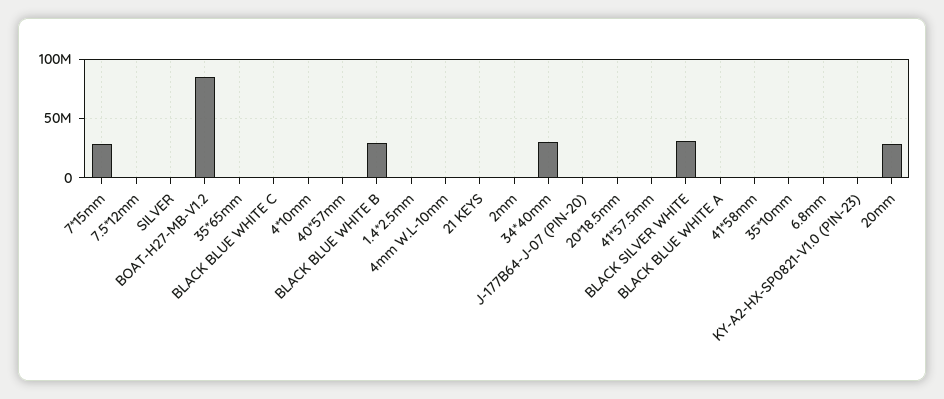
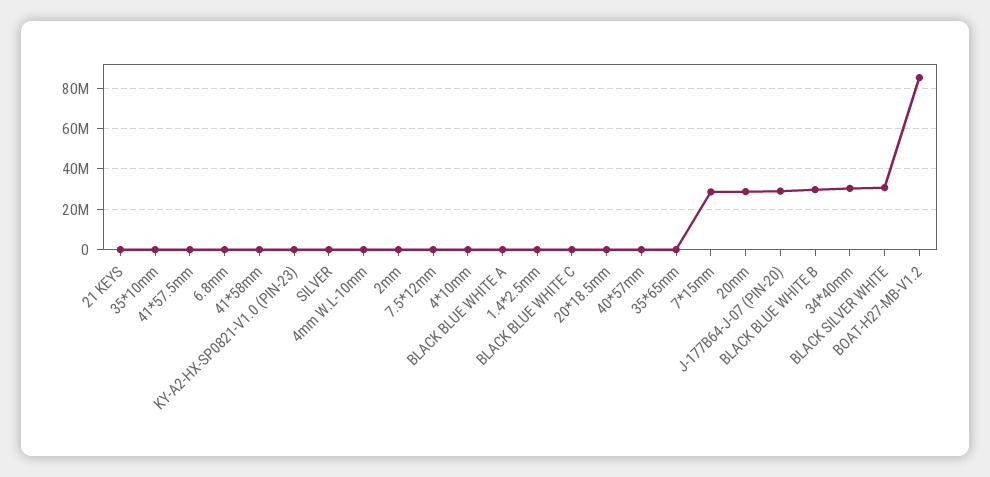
  {
    "7*15mm": 30000000,
    "7.5*12mm": 0,
    "SILVER": 0,
    "BOAT-H27-MB-V1.2": 85000000,
    "35*65mm": 0,
    "BLACK BLUE WHITE C": 0,
    "4*10mm": 0,
    "40*57mm": 0,
    "BLACK BLUE WHITE B": 30000000,
    "1.4*2.5mm": 0,
    "4mm W.L-10mm": 0,
    "21 KEYS": 0,
    "2mm": 0,
    "34*40mm": 30000000,
-   "J-177B64-J-07 (PIN-20)": 0,
+   "J-177B64-J-07 (PIN-20)": 30000000,
    "20*18.5mm": 0,
    "41*57.5mm": 0,
    "BLACK SILVER WHITE": 30000000,
    "BLACK BLUE WHITE A": 0,
    "41*58mm": 0,
    "35*10mm": 0,
    "6.8mm": 0,
    "KY-A2-HX-SP0821-V1.0 (PIN-23)": 0,
    "20mm": 30000000
  }

